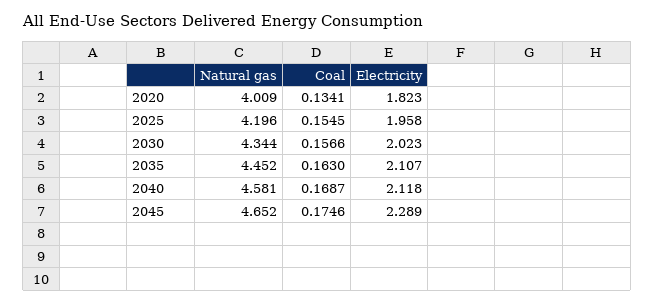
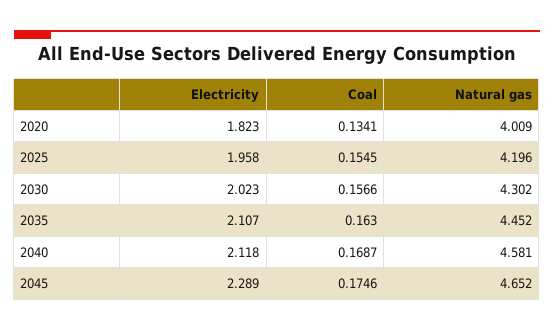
  {
    "Natural gas": {
      "2020": 4.009,
      "2025": 4.196,
-     "2030": 4.344,
+     "2030": 4.302,
      "2035": 4.452,
      "2040": 4.581,
      "2045": 4.652
    },
    "Coal": {
      "2020": 0.1341,
      "2025": 0.1545,
      "2030": 0.1566,
      "2035": 0.163,
      "2040": 0.1687,
      "2045": 0.1746
    },
    "Electricity": {
      "2020": 1.823,
      "2025": 1.958,
      "2030": 2.023,
      "2035": 2.107,
      "2040": 2.118,
      "2045": 2.289
    }
  }

